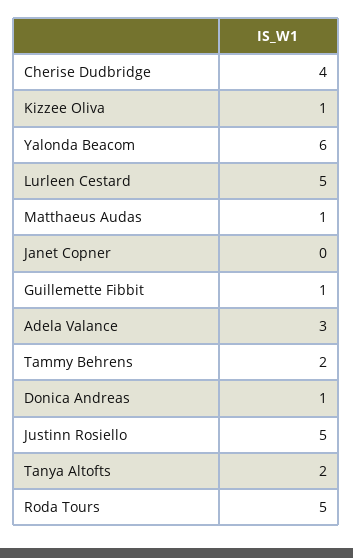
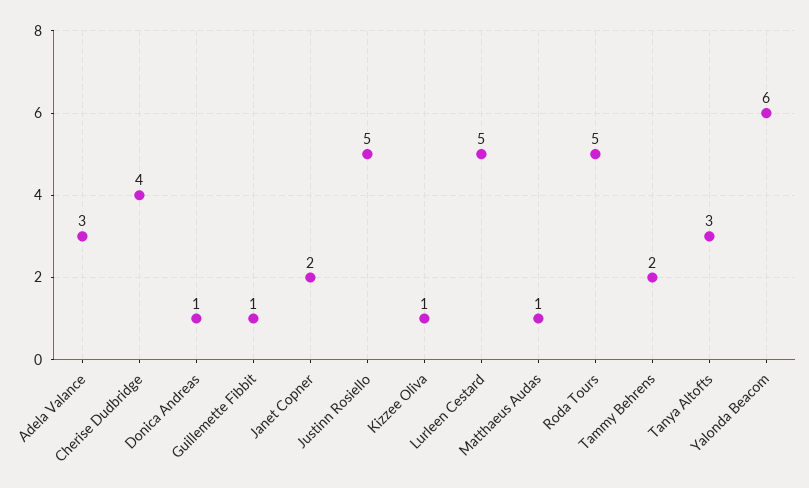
  {
    "Cherise Dudbridge": 4,
    "Kizzee Oliva": 1,
    "Yalonda Beacom": 6,
    "Lurleen Cestard": 5,
    "Matthaeus Audas": 1,
-   "Janet Copner": 0,
+   "Janet Copner": 2,
    "Guillemette Fibbit": 1,
    "Adela Valance": 3,
    "Tammy Behrens": 2,
    "Donica Andreas": 1,
    "Justinn Rosiello": 5,
-   "Tanya Altofts": 2,
+   "Tanya Altofts": 3,
    "Roda Tours": 5
  }

